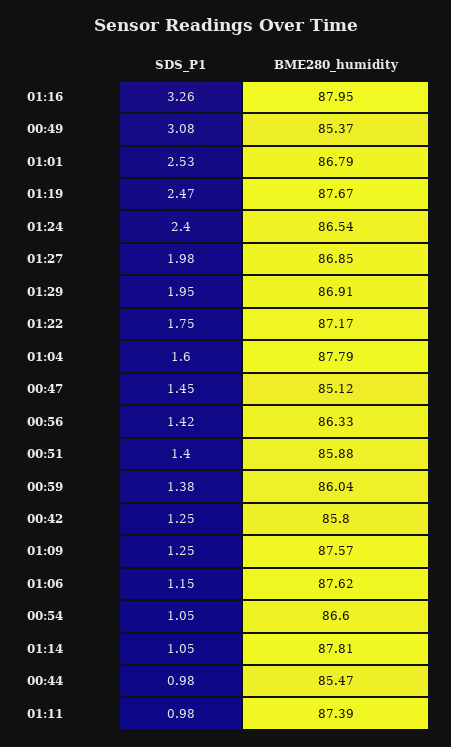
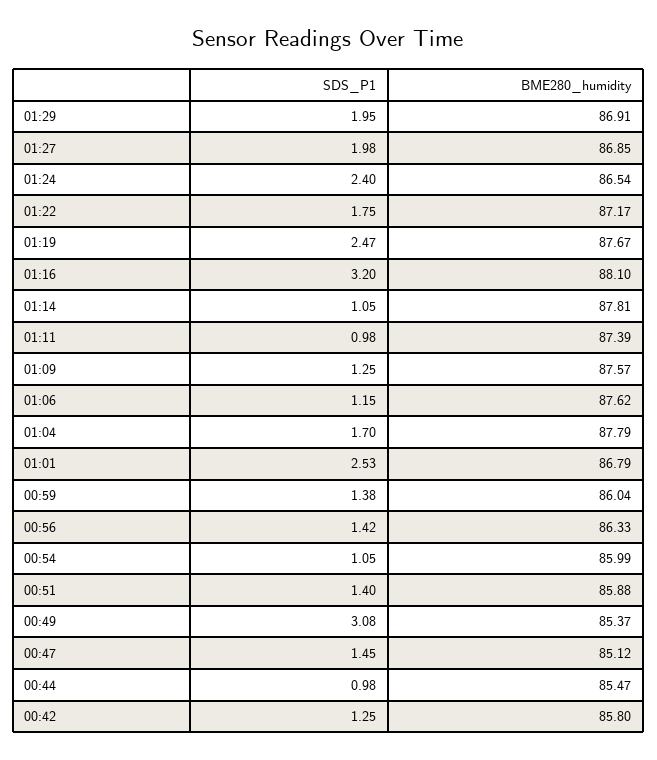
  {
    "SDS_P1": {
-     "01:16": 3.26,
+     "01:16": 3.2,
      "00:49": 3.08,
      "01:01": 2.53,
      "01:19": 2.47,
      "01:24": 2.4,
      "01:27": 1.98,
      "01:29": 1.95,
      "01:22": 1.75,
-     "01:04": 1.6,
+     "01:04": 1.7,
      "00:47": 1.45,
      "00:56": 1.42,
      "00:51": 1.4,
      "00:59": 1.38,
      "00:42": 1.25,
      "01:09": 1.25,
      "01:06": 1.15,
      "00:54": 1.05,
      "01:14": 1.05,
      "00:44": 0.98,
      "01:11": 0.98
    },
    "BME280_humidity": {
-     "01:16": 87.95,
+     "01:16": 88.1,
      "00:49": 85.37,
      "01:01": 86.79,
      "01:19": 87.67,
      "01:24": 86.54,
      "01:27": 86.85,
      "01:29": 86.91,
      "01:22": 87.17,
      "01:04": 87.79,
      "00:47": 85.12,
      "00:56": 86.33,
      "00:51": 85.88,
      "00:59": 86.04,
      "00:42": 85.8,
      "01:09": 87.57,
      "01:06": 87.62,
-     "00:54": 86.6,
+     "00:54": 85.99,
      "01:14": 87.81,
      "00:44": 85.47,
      "01:11": 87.39
    }
  }

